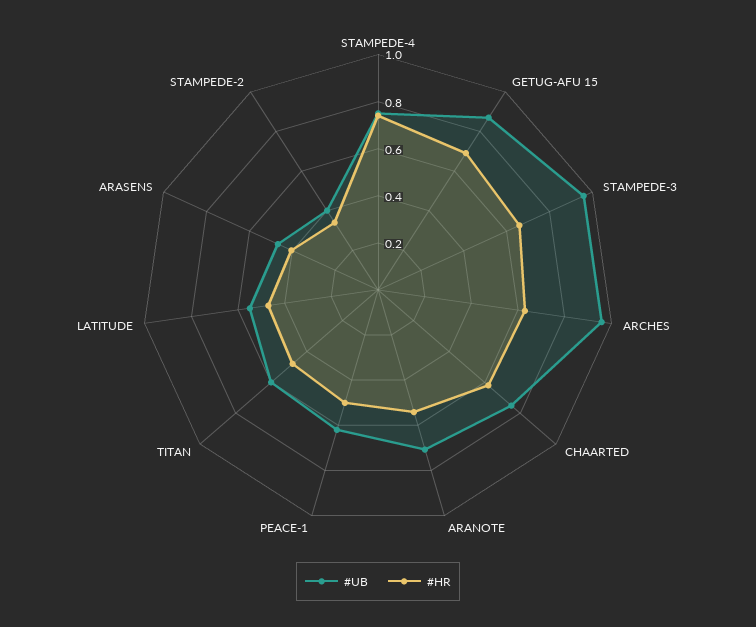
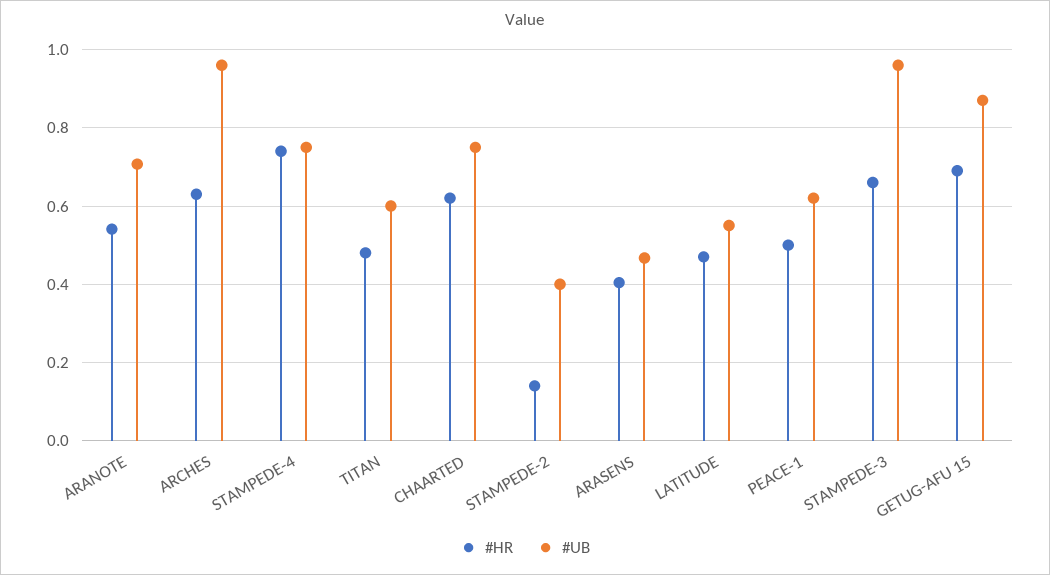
  {
    "#UB": {
      "STAMPEDE-4": 0.76,
      "GETUG-AFU 15": 0.88,
      "STAMPEDE-3": 0.96,
      "ARCHES": 0.96,
      "CHAARTED": 0.76,
      "ARANOTE": 0.7,
      "PEACE-1": 0.62,
      "TITAN": 0.6,
      "LATITUDE": 0.56,
      "ARASENS": 0.46,
      "STAMPEDE-2": 0.4
    },
    "#HR": {
      "STAMPEDE-4": 0.74,
      "GETUG-AFU 15": 0.7,
      "STAMPEDE-3": 0.66,
      "ARCHES": 0.64,
      "CHAARTED": 0.62,
      "ARANOTE": 0.54,
      "PEACE-1": 0.5,
      "TITAN": 0.48,
      "LATITUDE": 0.48,
      "ARASENS": 0.4,
-     "STAMPEDE-2": 0.35
+     "STAMPEDE-2": 0.14
    }
  }

